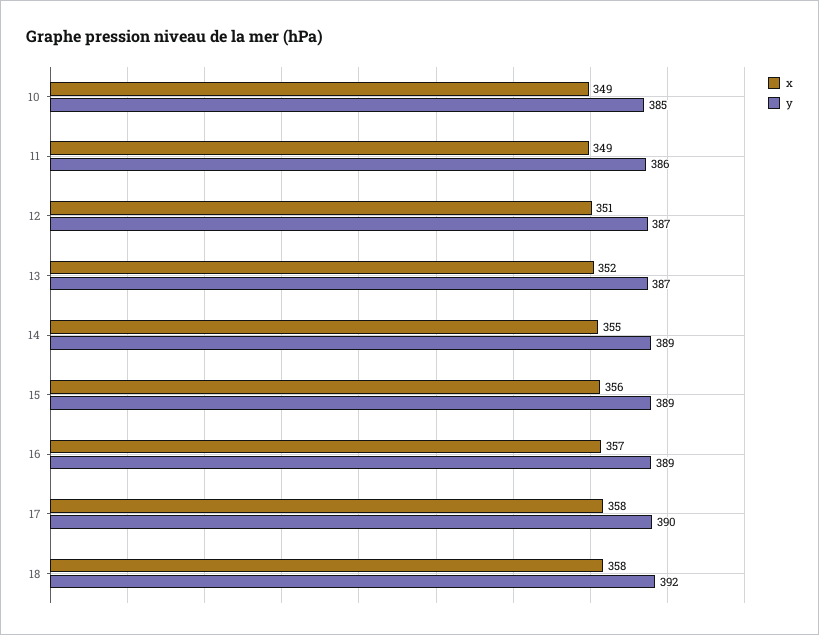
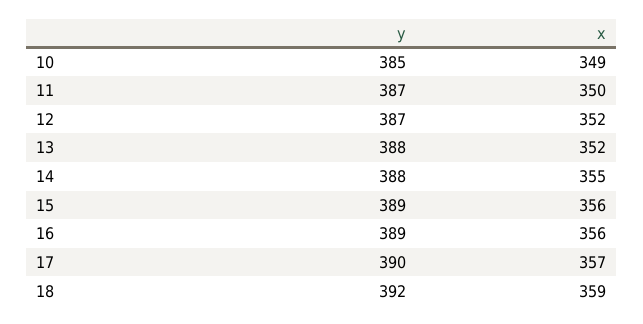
  {
    "x": {
      "10": 349,
-     "11": 349,
+     "11": 350,
-     "12": 351,
+     "12": 352,
      "13": 352,
      "14": 355,
      "15": 356,
-     "16": 357,
+     "16": 356,
-     "17": 358,
+     "17": 357,
-     "18": 358
+     "18": 359
    },
    "y": {
      "10": 385,
-     "11": 386,
+     "11": 387,
      "12": 387,
-     "13": 387,
+     "13": 388,
-     "14": 389,
+     "14": 388,
      "15": 389,
      "16": 389,
      "17": 390,
      "18": 392
    }
  }

